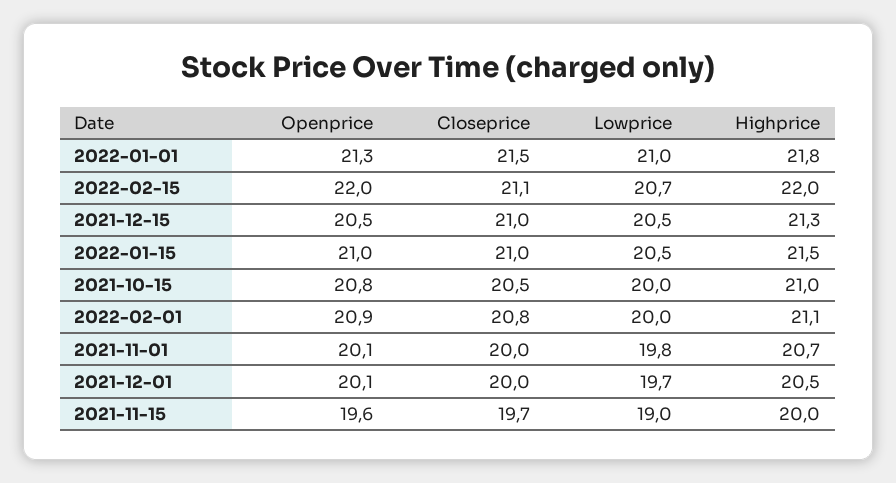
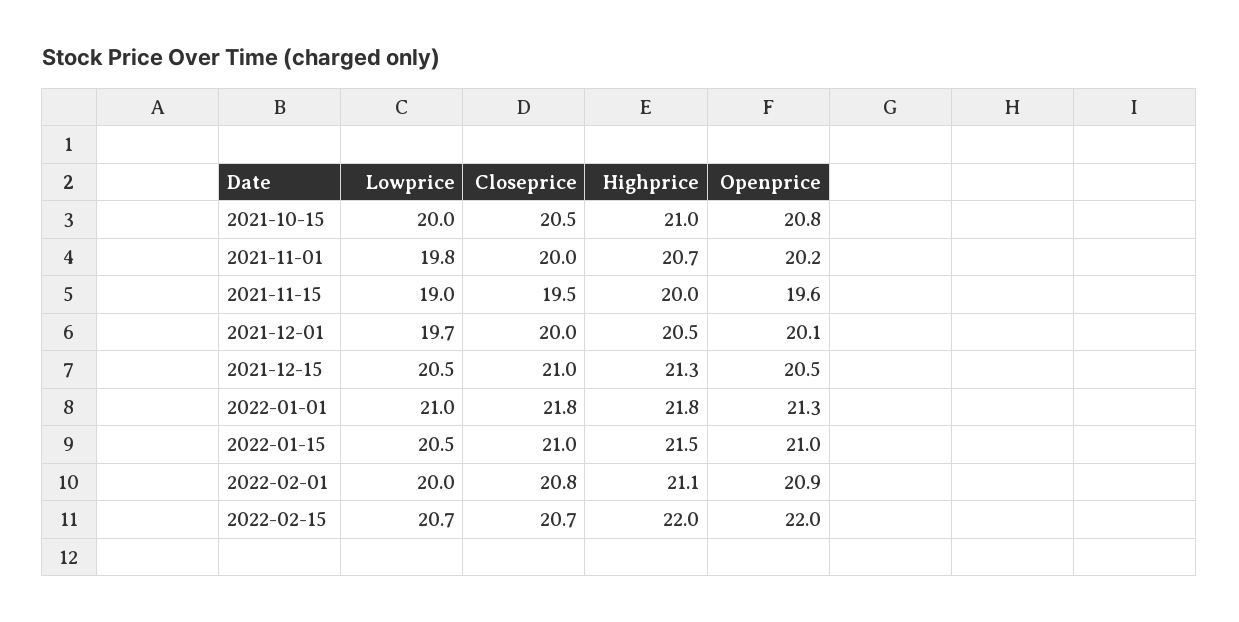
  {
    "Openprice": {
      "2022-01-01": 21.3,
      "2022-02-15": 22,
      "2021-12-15": 20.5,
      "2022-01-15": 21,
      "2021-10-15": 20.8,
      "2022-02-01": 20.9,
-     "2021-11-01": 20.1,
+     "2021-11-01": 20.2,
      "2021-12-01": 20.1,
      "2021-11-15": 19.6
    },
    "Closeprice": {
-     "2022-01-01": 21.5,
+     "2022-01-01": 21.8,
-     "2022-02-15": 21.1,
+     "2022-02-15": 20.7,
      "2021-12-15": 21,
      "2022-01-15": 21,
      "2021-10-15": 20.5,
      "2022-02-01": 20.8,
      "2021-11-01": 20,
      "2021-12-01": 20,
-     "2021-11-15": 19.7
+     "2021-11-15": 19.5
    },
    "Lowprice": {
      "2022-01-01": 21,
      "2022-02-15": 20.7,
      "2021-12-15": 20.5,
      "2022-01-15": 20.5,
      "2021-10-15": 20,
      "2022-02-01": 20,
      "2021-11-01": 19.8,
      "2021-12-01": 19.7,
      "2021-11-15": 19
    },
    "Highprice": {
      "2022-01-01": 21.8,
      "2022-02-15": 22,
      "2021-12-15": 21.3,
      "2022-01-15": 21.5,
      "2021-10-15": 21,
      "2022-02-01": 21.1,
      "2021-11-01": 20.7,
      "2021-12-01": 20.5,
      "2021-11-15": 20
    }
  }

